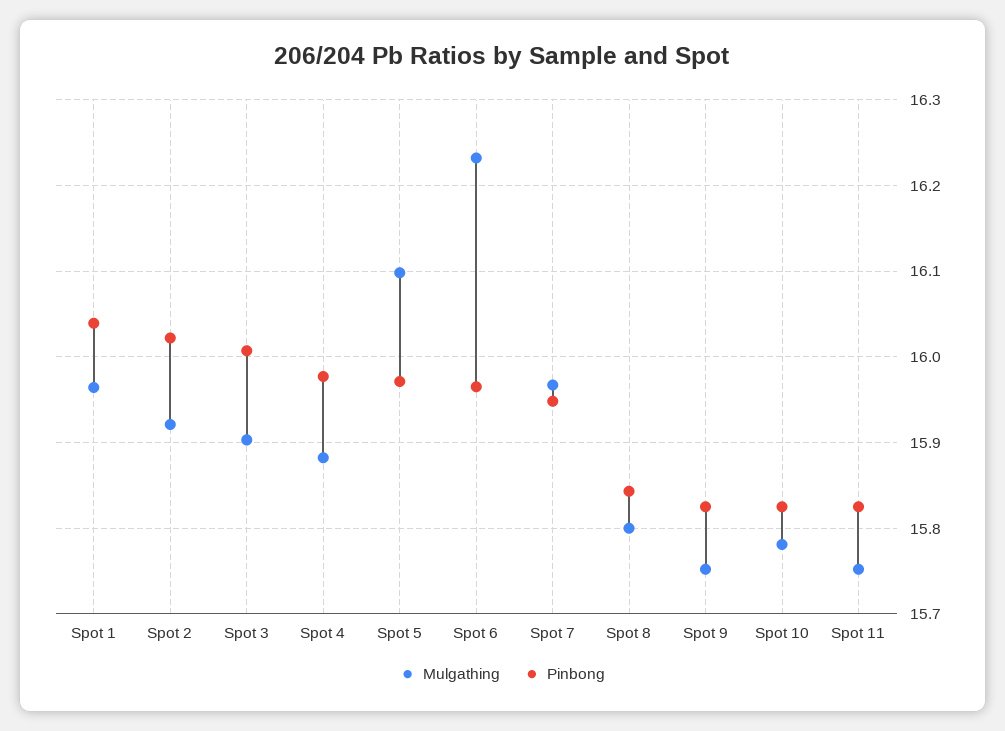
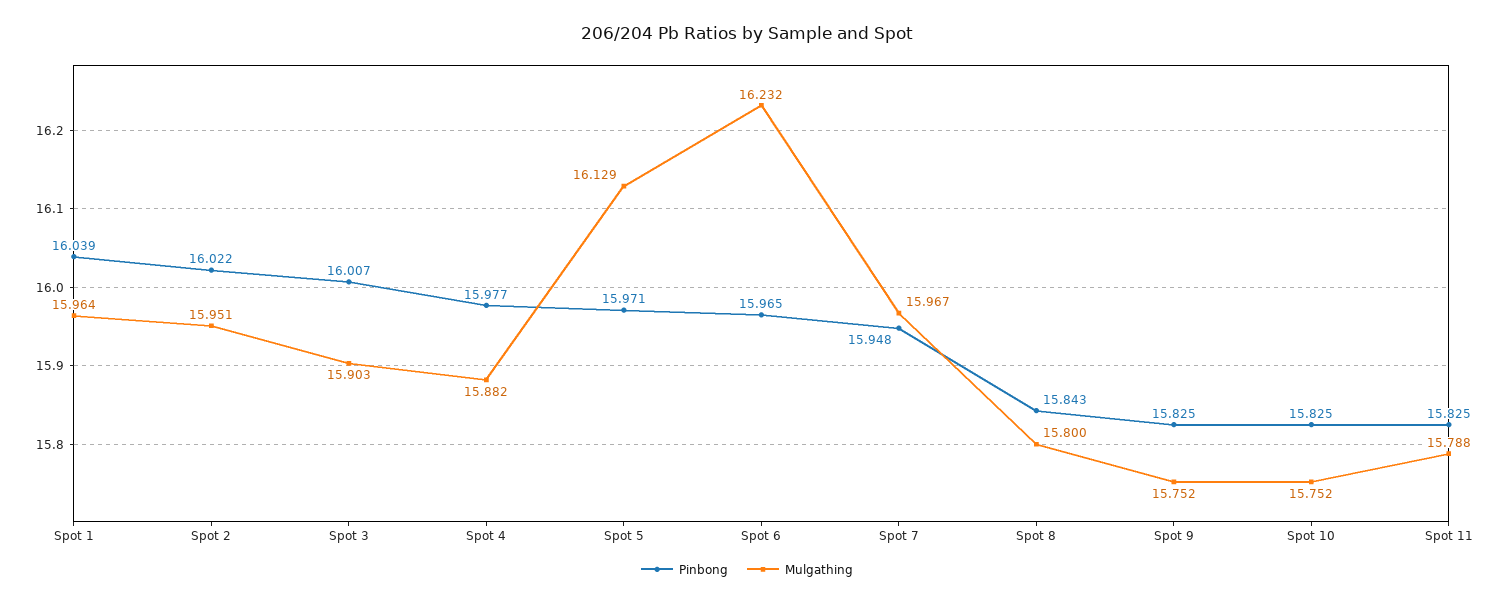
  {
    "Mulgathing": {
      "Spot 1": 15.964,
-     "Spot 2": 15.92,
+     "Spot 2": 15.951,
      "Spot 3": 15.903,
      "Spot 4": 15.882,
-     "Spot 5": 16.1,
+     "Spot 5": 16.129,
      "Spot 6": 16.232,
      "Spot 7": 15.967,
      "Spot 8": 15.8,
      "Spot 9": 15.752,
-     "Spot 10": 15.78,
+     "Spot 10": 15.752,
-     "Spot 11": 15.75
+     "Spot 11": 15.788
    },
    "Pinbong": {
      "Spot 1": 16.039,
      "Spot 2": 16.022,
      "Spot 3": 16.007,
      "Spot 4": 15.977,
      "Spot 5": 15.971,
      "Spot 6": 15.965,
      "Spot 7": 15.948,
      "Spot 8": 15.843,
      "Spot 9": 15.825,
      "Spot 10": 15.825,
      "Spot 11": 15.825
    }
  }

